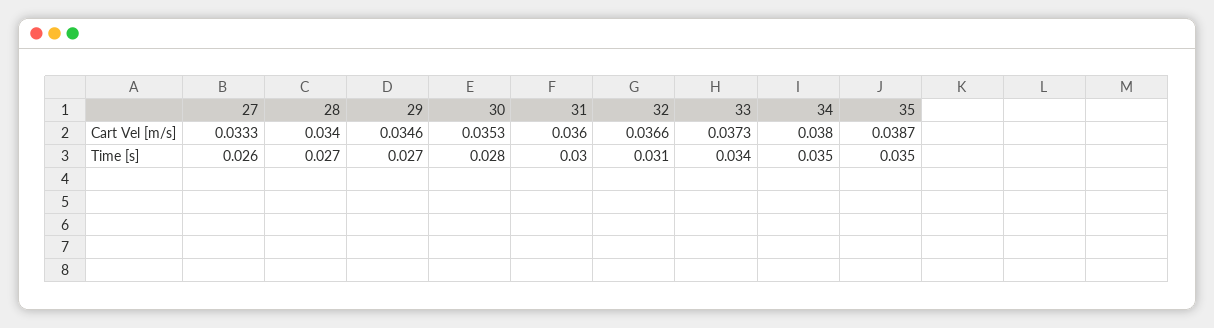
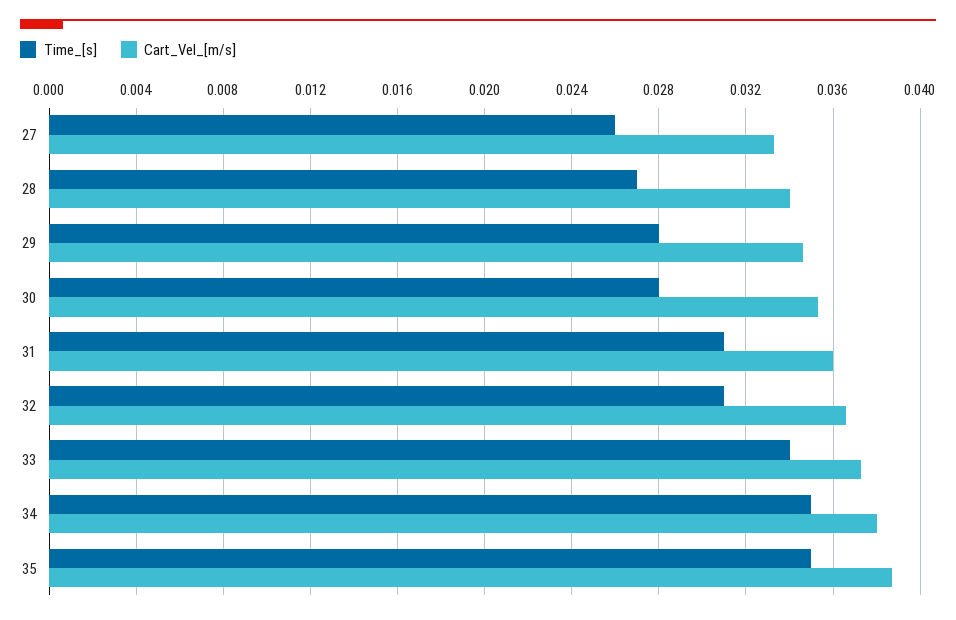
  {
    "Cart Vel [m/s]": {
      "27": 0.0333,
      "28": 0.034,
      "29": 0.0346,
      "30": 0.0353,
      "31": 0.036,
      "32": 0.0366,
      "33": 0.0373,
      "34": 0.038,
      "35": 0.0387
    },
    "Time [s]": {
      "27": 0.026,
      "28": 0.027,
-     "29": 0.027,
+     "29": 0.028,
      "30": 0.028,
-     "31": 0.03,
+     "31": 0.031,
      "32": 0.031,
      "33": 0.034,
      "34": 0.035,
      "35": 0.035
    }
  }

